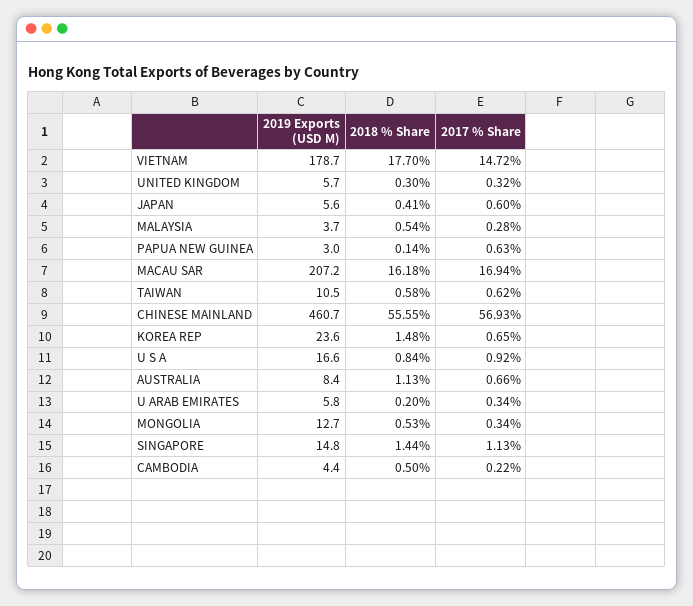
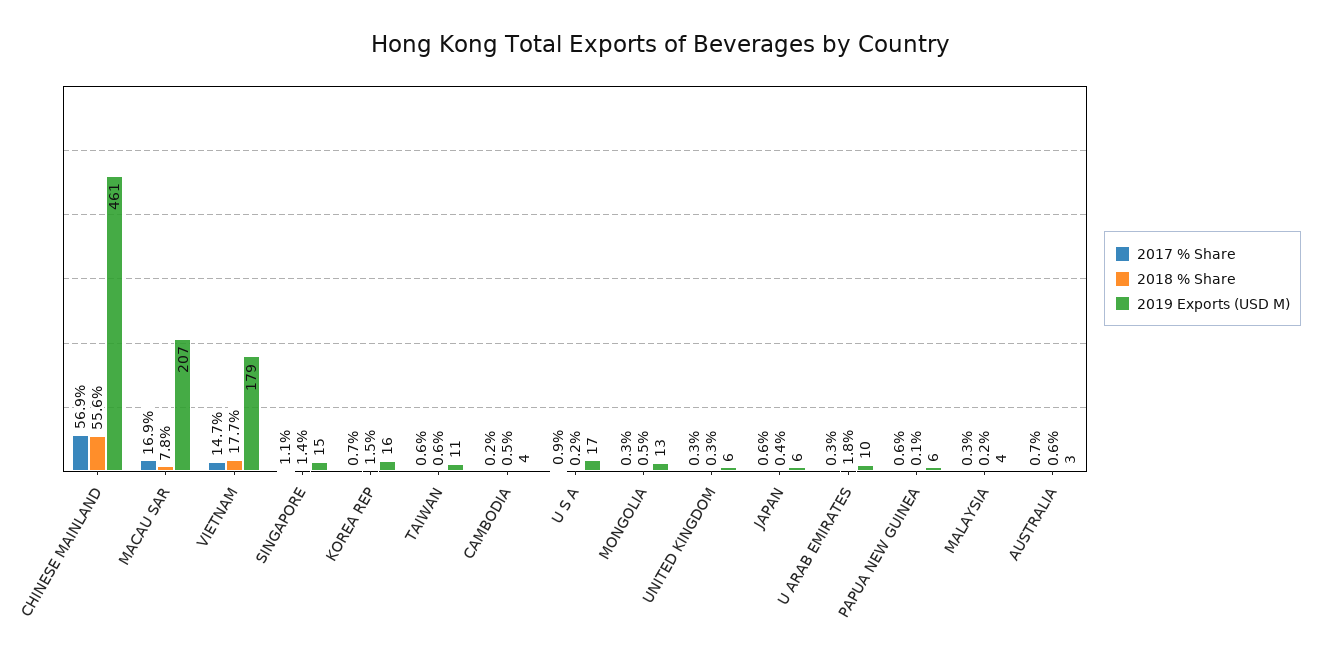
  {
    "2019 Exports (USD M)": {
      "VIETNAM": 178.7,
      "UNITED KINGDOM": 5.7,
      "JAPAN": 5.6,
      "MALAYSIA": 3.7,
-     "PAPUA NEW GUINEA": 3,
+     "PAPUA NEW GUINEA": 6,
      "MACAU SAR": 207.2,
      "TAIWAN": 10.5,
      "CHINESE MAINLAND": 460.7,
-     "KOREA REP": 23.6,
+     "KOREA REP": 16,
      "U S A": 16.6,
-     "AUSTRALIA": 8.4,
+     "AUSTRALIA": 3,
-     "U ARAB EMIRATES": 5.8,
+     "U ARAB EMIRATES": 10,
      "MONGOLIA": 12.7,
      "SINGAPORE": 14.8,
      "CAMBODIA": 4.4
    },
    "2018 % Share": {
      "VIETNAM": 17.7,
      "UNITED KINGDOM": 0.3,
      "JAPAN": 0.41,
-     "MALAYSIA": 0.54,
+     "MALAYSIA": 0.2,
      "PAPUA NEW GUINEA": 0.14,
-     "MACAU SAR": 16.18,
+     "MACAU SAR": 7.8,
      "TAIWAN": 0.58,
      "CHINESE MAINLAND": 55.55,
      "KOREA REP": 1.48,
-     "U S A": 0.84,
+     "U S A": 0.2,
-     "AUSTRALIA": 1.13,
+     "AUSTRALIA": 0.6,
-     "U ARAB EMIRATES": 0.2,
+     "U ARAB EMIRATES": 1.8,
      "MONGOLIA": 0.53,
      "SINGAPORE": 1.44,
      "CAMBODIA": 0.5
    },
    "2017 % Share": {
      "VIETNAM": 14.72,
      "UNITED KINGDOM": 0.32,
      "JAPAN": 0.6,
      "MALAYSIA": 0.28,
      "PAPUA NEW GUINEA": 0.63,
      "MACAU SAR": 16.94,
      "TAIWAN": 0.62,
      "CHINESE MAINLAND": 56.93,
      "KOREA REP": 0.65,
      "U S A": 0.92,
      "AUSTRALIA": 0.66,
      "U ARAB EMIRATES": 0.34,
      "MONGOLIA": 0.34,
      "SINGAPORE": 1.13,
      "CAMBODIA": 0.22
    }
  }

